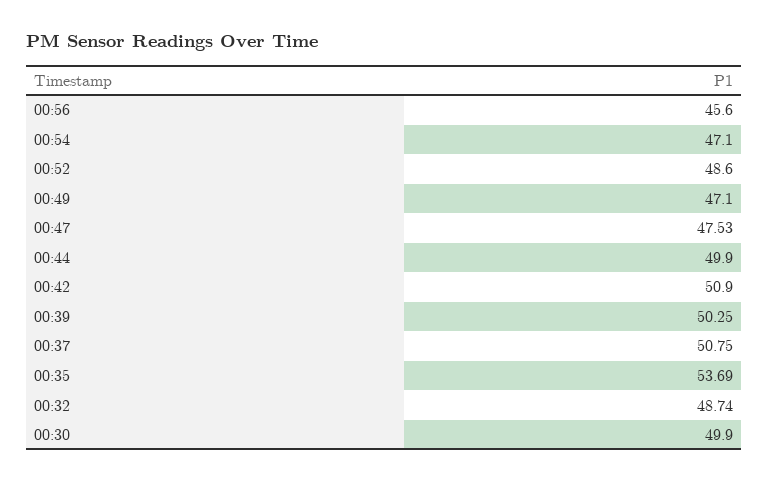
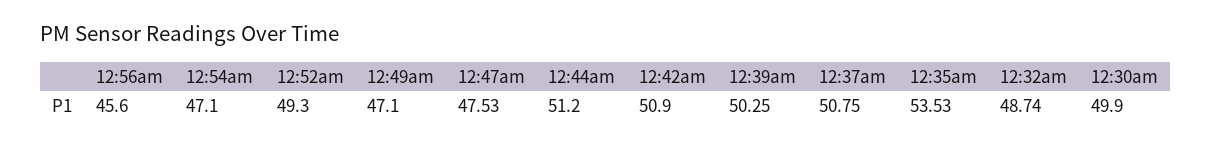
  {
    "00:56": 45.6,
    "00:54": 47.1,
-   "00:52": 48.6,
+   "00:52": 49.3,
    "00:49": 47.1,
    "00:47": 47.53,
-   "00:44": 49.9,
+   "00:44": 51.2,
    "00:42": 50.9,
    "00:39": 50.25,
    "00:37": 50.75,
-   "00:35": 53.69,
+   "00:35": 53.53,
    "00:32": 48.74,
    "00:30": 49.9
  }

